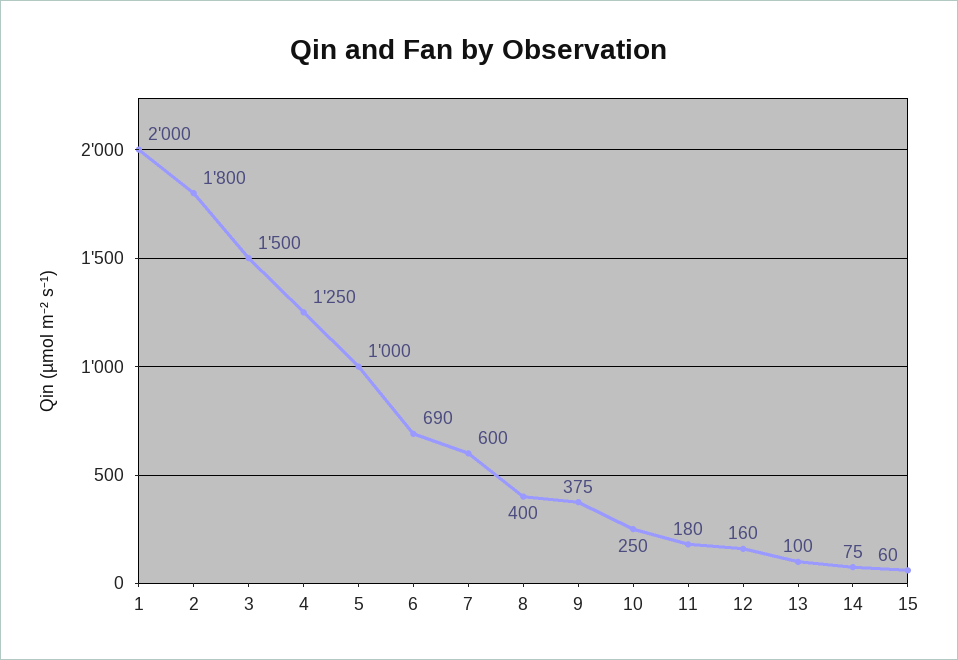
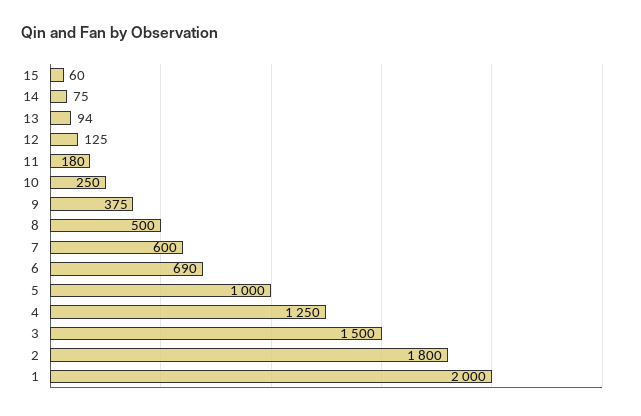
  {
    "1": 2000,
    "2": 1800,
    "3": 1500,
    "4": 1250,
    "5": 1000,
    "6": 690,
    "7": 600,
-   "8": 400,
+   "8": 500,
    "9": 375,
    "10": 250,
    "11": 180,
-   "12": 160,
+   "12": 125,
-   "13": 100,
+   "13": 94,
    "14": 75,
    "15": 60
  }

